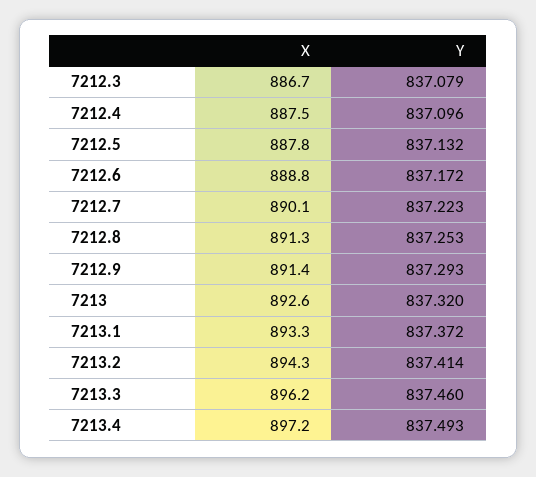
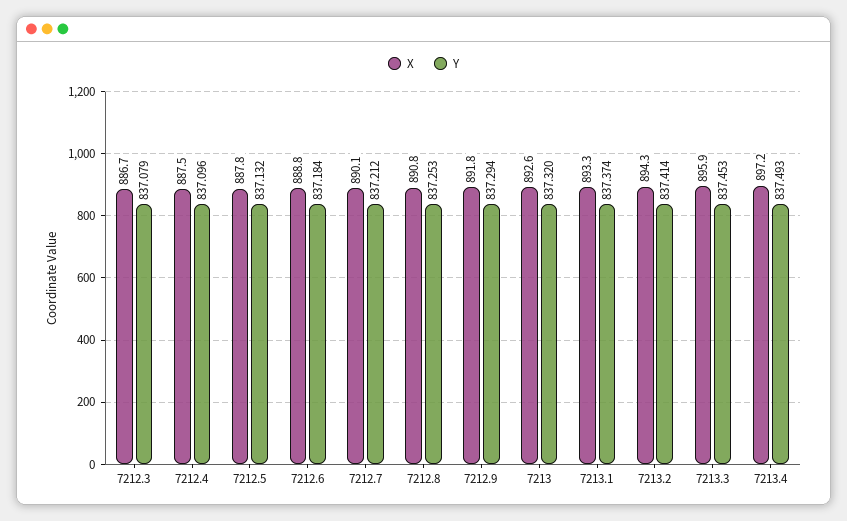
  {
    "X": {
      "7212.3": 886.7,
      "7212.4": 887.5,
      "7212.5": 887.8,
      "7212.6": 888.8,
      "7212.7": 890.1,
-     "7212.8": 891.3,
+     "7212.8": 890.8,
-     "7212.9": 891.4,
+     "7212.9": 891.8,
      "7213": 892.6,
      "7213.1": 893.3,
      "7213.2": 894.3,
-     "7213.3": 896.2,
+     "7213.3": 895.9,
      "7213.4": 897.2
    },
    "Y": {
      "7212.3": 837.079,
      "7212.4": 837.096,
      "7212.5": 837.132,
-     "7212.6": 837.172,
+     "7212.6": 837.184,
-     "7212.7": 837.223,
+     "7212.7": 837.212,
      "7212.8": 837.253,
-     "7212.9": 837.293,
+     "7212.9": 837.294,
      "7213": 837.32,
-     "7213.1": 837.372,
+     "7213.1": 837.374,
      "7213.2": 837.414,
-     "7213.3": 837.46,
+     "7213.3": 837.453,
      "7213.4": 837.493
    }
  }

